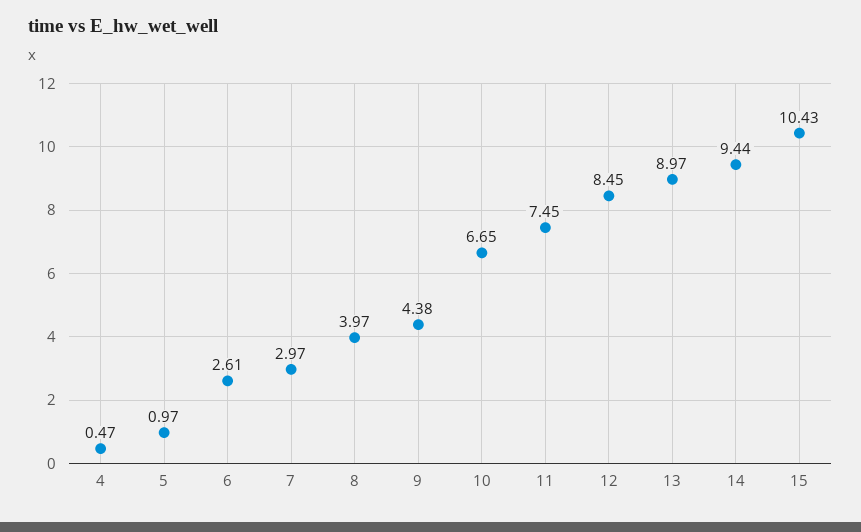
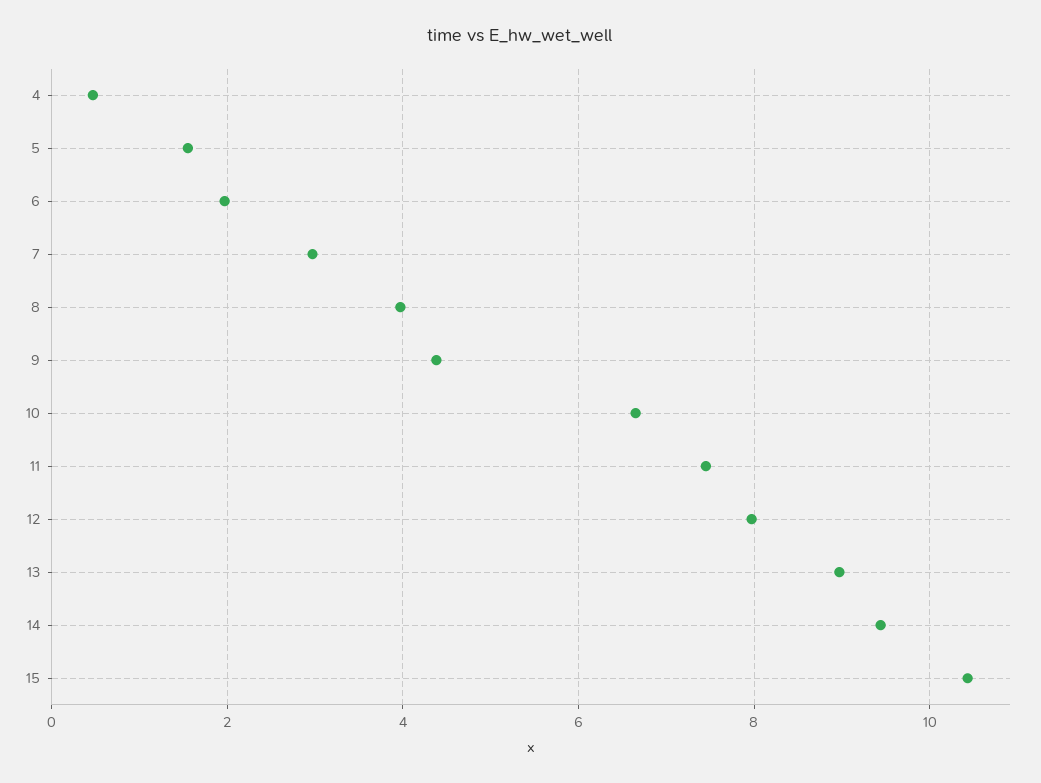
  {
    "4": 0.47,
-   "5": 0.97,
+   "5": 1.6,
-   "6": 2.61,
+   "6": 2,
    "7": 2.97,
    "8": 3.97,
    "9": 4.38,
    "10": 6.65,
    "11": 7.45,
-   "12": 8.45,
+   "12": 8,
    "13": 8.97,
    "14": 9.44,
    "15": 10.43
  }

